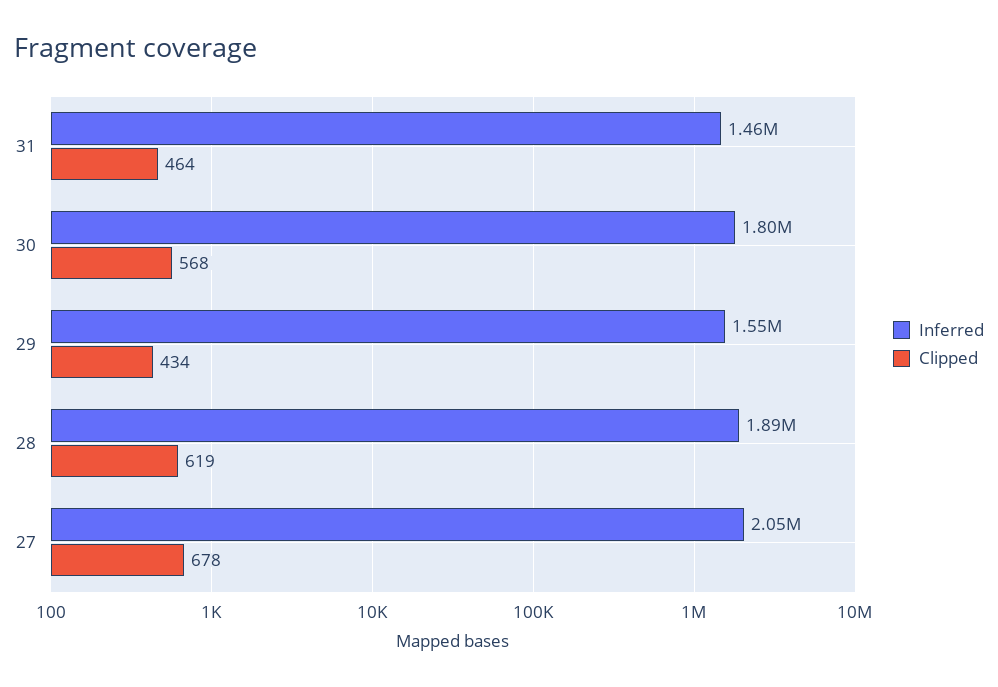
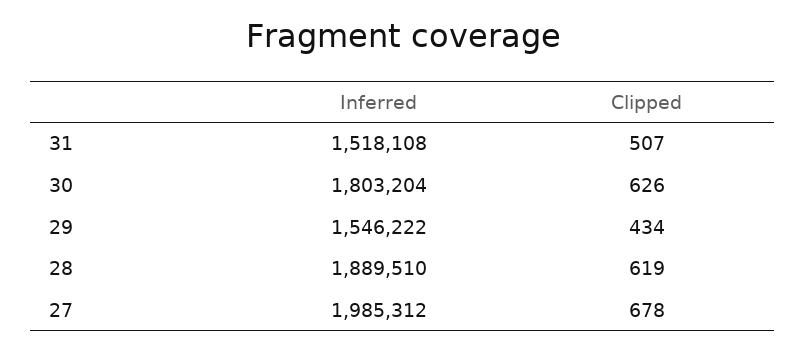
  {
    "Inferred": {
-     "31": 1460000,
+     "31": 1518108,
      "30": 1803204,
      "29": 1546222,
      "28": 1889510,
-     "27": 2050000
+     "27": 1985312
    },
    "Clipped": {
-     "31": 464,
+     "31": 507,
-     "30": 568,
+     "30": 626,
      "29": 434,
      "28": 619,
      "27": 678
    }
  }

